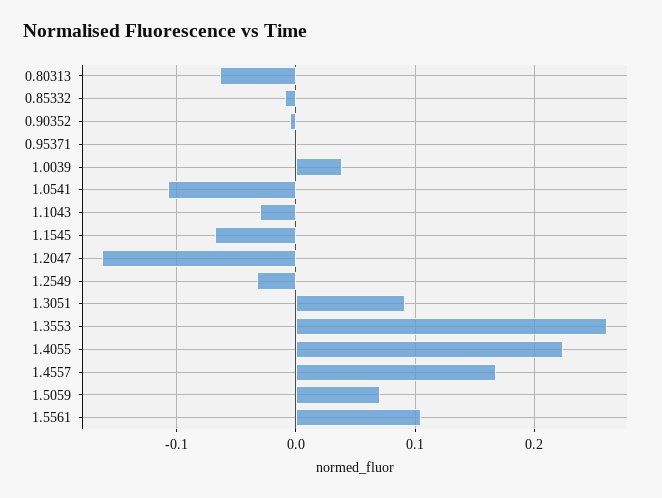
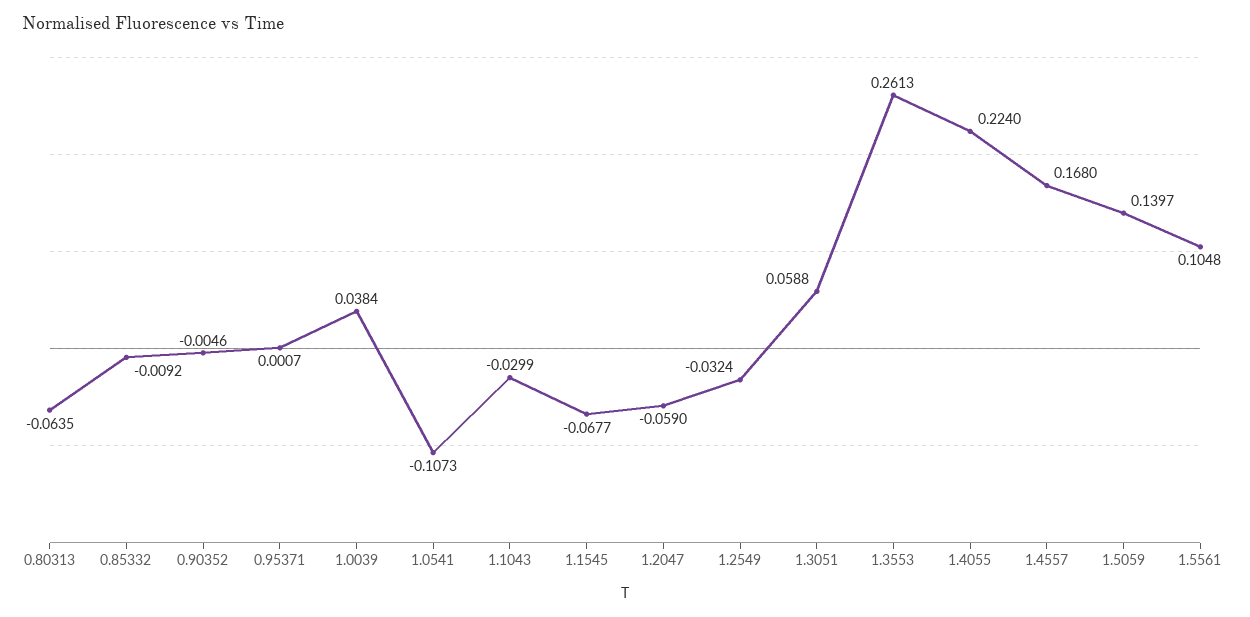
  {
    "0.80313": -0.0635,
    "0.85332": -0.0092,
    "0.90352": -0.0046,
    "0.95371": 0.0007,
    "1.0039": 0.0384,
    "1.0541": -0.1073,
    "1.1043": -0.0299,
    "1.1545": -0.0677,
-   "1.2047": -0.16,
+   "1.2047": -0.059,
    "1.2549": -0.0324,
-   "1.3051": 0.09,
+   "1.3051": 0.0588,
    "1.3553": 0.2613,
    "1.4055": 0.224,
    "1.4557": 0.168,
-   "1.5059": 0.07,
+   "1.5059": 0.1397,
    "1.5561": 0.1048
  }

